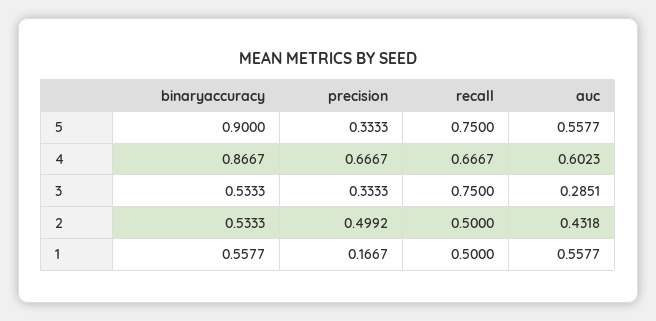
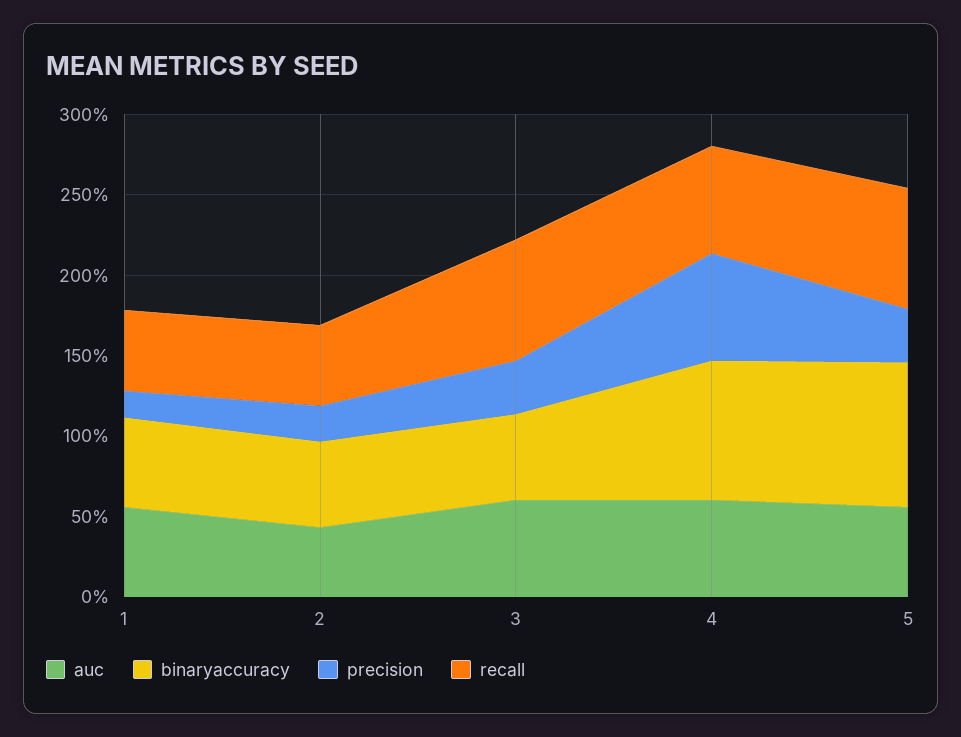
  {
    "binaryaccuracy": {
      "5": 0.9,
      "4": 0.8667,
      "3": 0.5333,
      "2": 0.5333,
      "1": 0.5577
    },
    "precision": {
      "5": 0.3333,
      "4": 0.6667,
      "3": 0.3333,
-     "2": 0.4992,
+     "2": 0.2,
      "1": 0.1667
    },
    "recall": {
      "5": 0.75,
      "4": 0.6667,
      "3": 0.75,
      "2": 0.5,
      "1": 0.5
    },
    "auc": {
      "5": 0.5577,
      "4": 0.6023,
-     "3": 0.2851,
+     "3": 0.6,
      "2": 0.4318,
      "1": 0.5577
    }
  }

